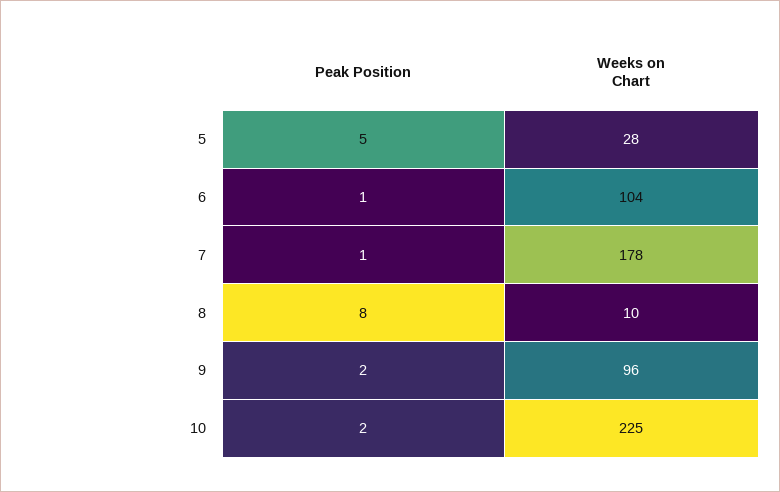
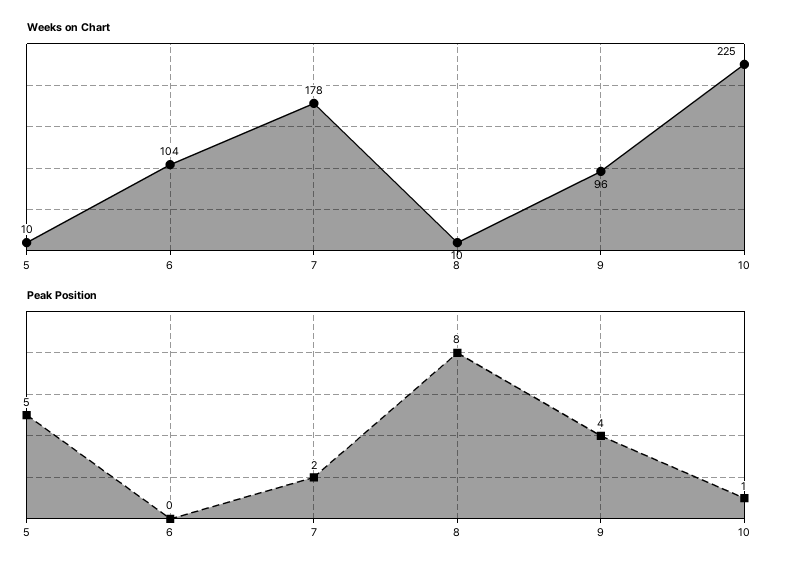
  {
    "Peak Position": {
      "5": 5,
-     "6": 1,
+     "6": 0,
-     "7": 1,
+     "7": 2,
      "8": 8,
-     "9": 2,
+     "9": 4,
-     "10": 2
+     "10": 1
    },
    "Weeks on Chart": {
-     "5": 28,
+     "5": 10,
      "6": 104,
      "7": 178,
      "8": 10,
      "9": 96,
      "10": 225
    }
  }

